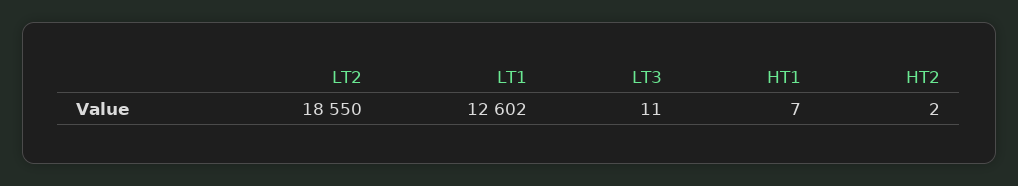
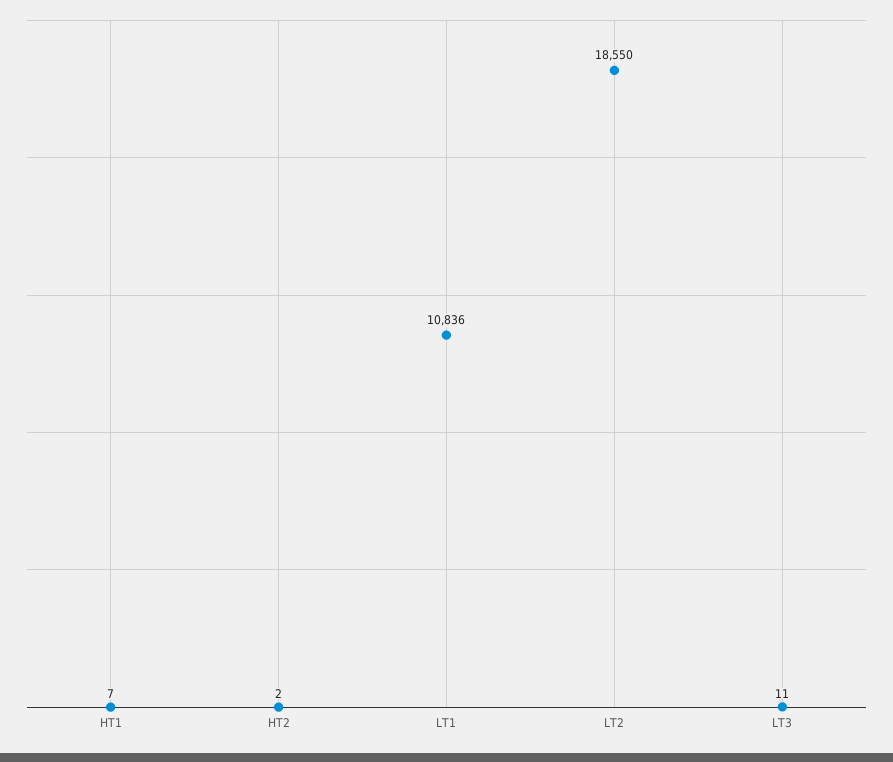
  {
    "LT2": 18550,
-   "LT1": 12602,
+   "LT1": 10836,
    "LT3": 11,
    "HT1": 7,
    "HT2": 2
  }

